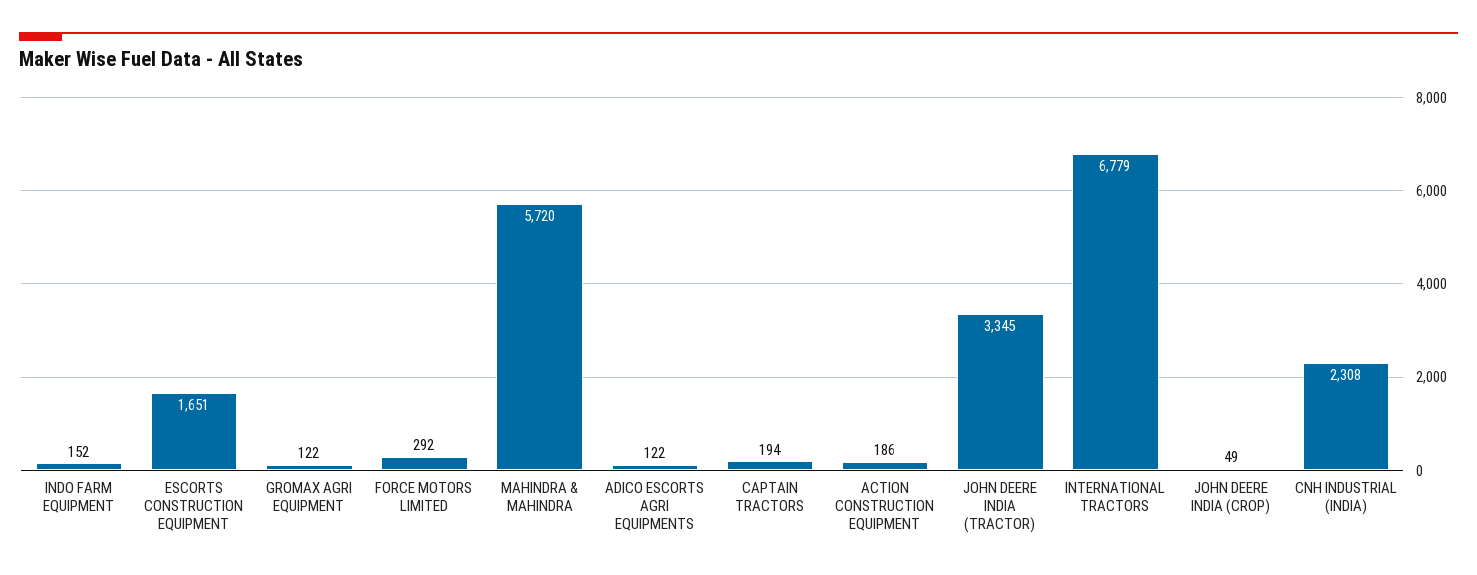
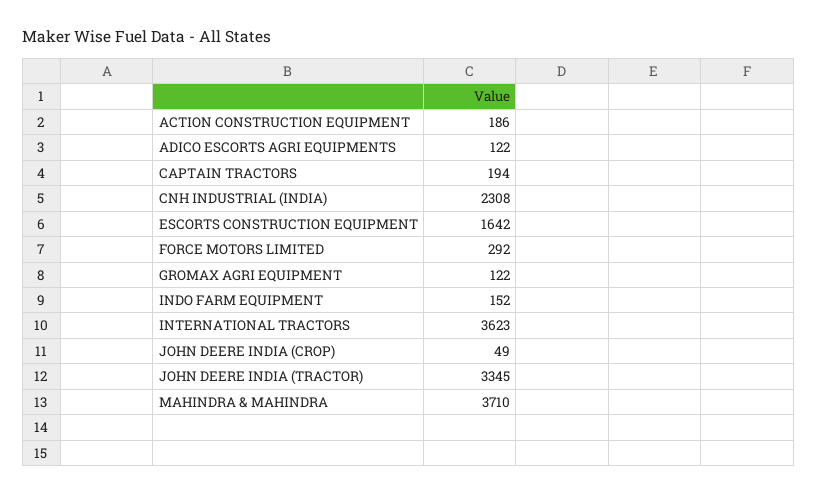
  {
    "INDO FARM EQUIPMENT": 152,
-   "ESCORTS CONSTRUCTION EQUIPMENT": 1651,
+   "ESCORTS CONSTRUCTION EQUIPMENT": 1642,
    "GROMAX AGRI EQUIPMENT": 122,
    "FORCE MOTORS LIMITED": 292,
-   "MAHINDRA & MAHINDRA": 5720,
+   "MAHINDRA & MAHINDRA": 3710,
    "ADICO ESCORTS AGRI EQUIPMENTS": 122,
    "CAPTAIN TRACTORS": 194,
    "ACTION CONSTRUCTION EQUIPMENT": 186,
    "JOHN DEERE INDIA (TRACTOR)": 3345,
-   "INTERNATIONAL TRACTORS": 6779,
+   "INTERNATIONAL TRACTORS": 3623,
    "JOHN DEERE INDIA (CROP)": 49,
    "CNH INDUSTRIAL (INDIA)": 2308
  }

